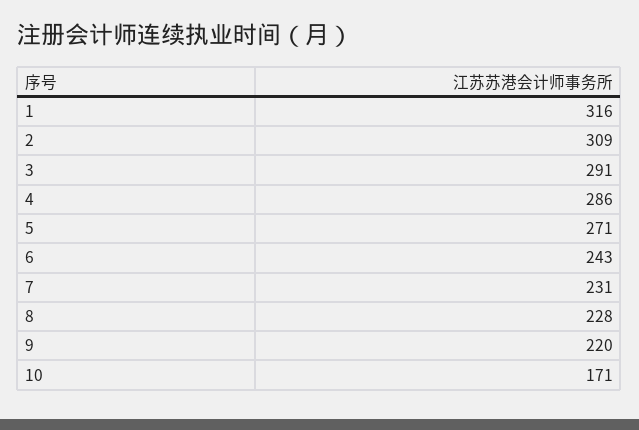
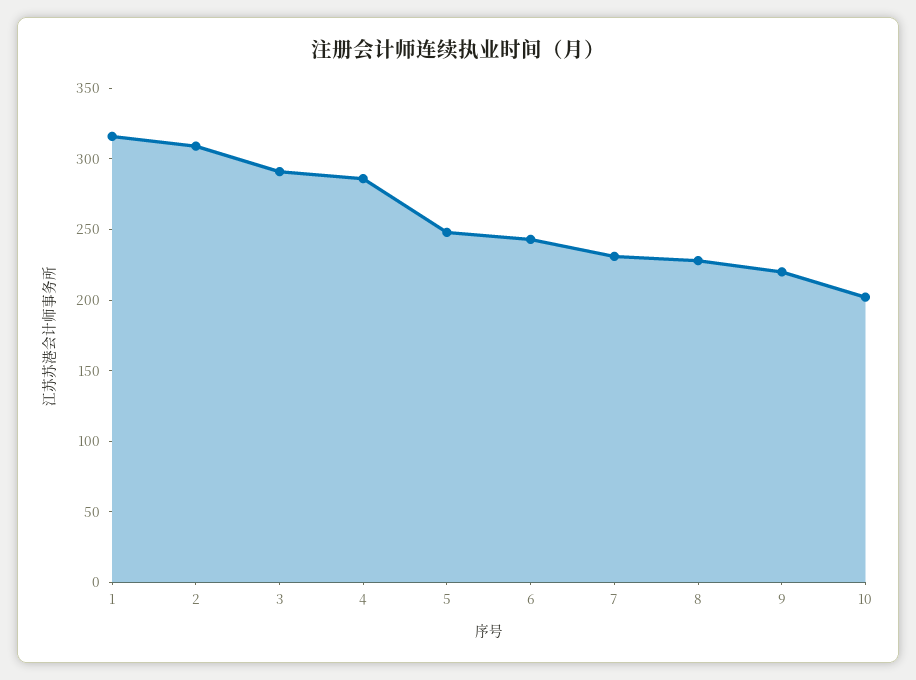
  {
    "1": 316,
    "2": 309,
    "3": 291,
    "4": 286,
-   "5": 271,
+   "5": 250,
    "6": 243,
    "7": 231,
    "8": 228,
    "9": 220,
-   "10": 171
+   "10": 200
  }

